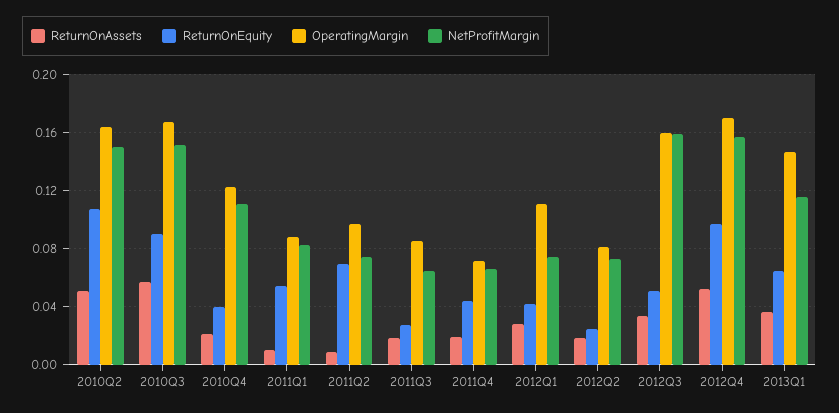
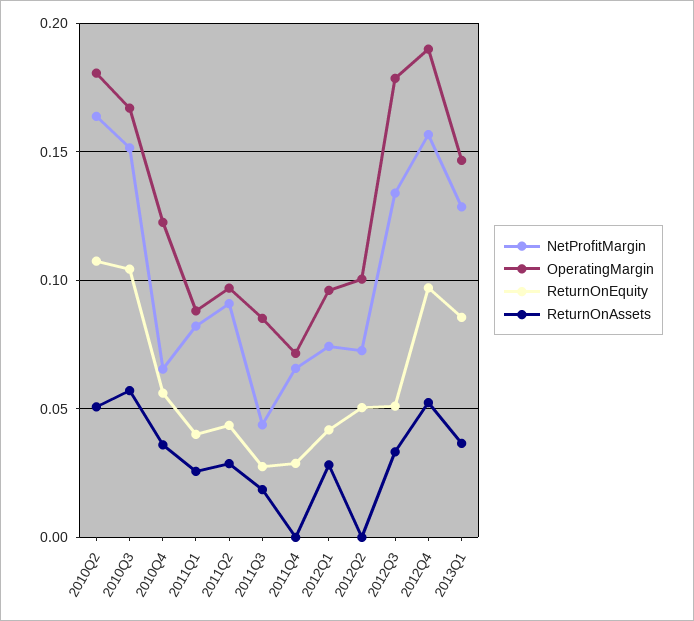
  {
    "ReturnOnAssets": {
      "2010Q2": 0.05,
      "2010Q3": 0.055,
-     "2010Q4": 0.02,
+     "2010Q4": 0.035,
-     "2011Q1": 0.01,
+     "2011Q1": 0.025,
-     "2011Q2": 0.01,
+     "2011Q2": 0.03,
      "2011Q3": 0.02,
-     "2011Q4": 0.02,
+     "2011Q4": 0,
      "2012Q1": 0.03,
-     "2012Q2": 0.02,
+     "2012Q2": 0,
      "2012Q3": 0.035,
      "2012Q4": 0.05,
      "2013Q1": 0.035
    },
    "ReturnOnEquity": {
      "2010Q2": 0.11,
-     "2010Q3": 0.09,
+     "2010Q3": 0.105,
-     "2010Q4": 0.04,
+     "2010Q4": 0.055,
-     "2011Q1": 0.055,
+     "2011Q1": 0.04,
-     "2011Q2": 0.07,
+     "2011Q2": 0.045,
      "2011Q3": 0.03,
-     "2011Q4": 0.045,
+     "2011Q4": 0.03,
      "2012Q1": 0.04,
-     "2012Q2": 0.025,
+     "2012Q2": 0.05,
      "2012Q3": 0.05,
      "2012Q4": 0.095,
-     "2013Q1": 0.065
+     "2013Q1": 0.085
    },
    "OperatingMargin": {
-     "2010Q2": 0.165,
+     "2010Q2": 0.18,
      "2010Q3": 0.165,
      "2010Q4": 0.125,
      "2011Q1": 0.09,
      "2011Q2": 0.095,
      "2011Q3": 0.085,
      "2011Q4": 0.07,
-     "2012Q1": 0.11,
+     "2012Q1": 0.095,
-     "2012Q2": 0.08,
+     "2012Q2": 0.1,
-     "2012Q3": 0.16,
+     "2012Q3": 0.18,
-     "2012Q4": 0.17,
+     "2012Q4": 0.19,
      "2013Q1": 0.145
    },
    "NetProfitMargin": {
-     "2010Q2": 0.15,
+     "2010Q2": 0.165,
      "2010Q3": 0.15,
-     "2010Q4": 0.11,
+     "2010Q4": 0.065,
      "2011Q1": 0.08,
-     "2011Q2": 0.075,
+     "2011Q2": 0.09,
-     "2011Q3": 0.065,
+     "2011Q3": 0.045,
      "2011Q4": 0.065,
      "2012Q1": 0.075,
      "2012Q2": 0.075,
-     "2012Q3": 0.16,
+     "2012Q3": 0.135,
      "2012Q4": 0.155,
-     "2013Q1": 0.115
+     "2013Q1": 0.13
    }
  }

